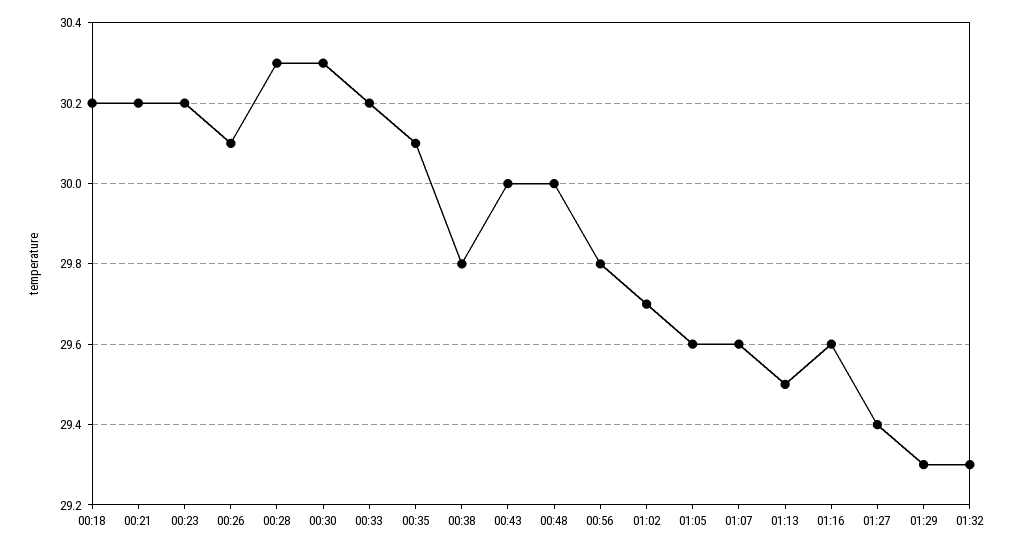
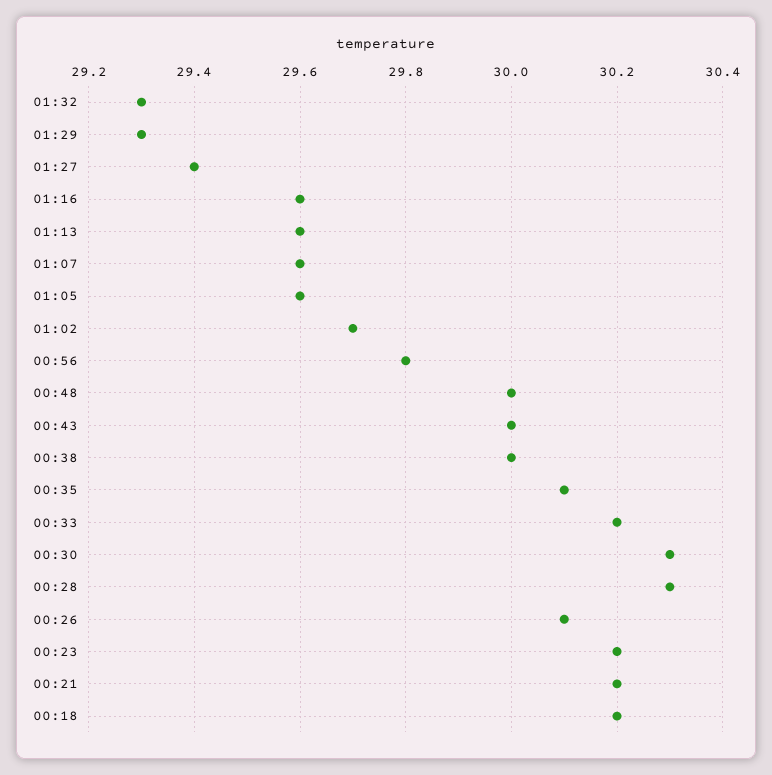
  {
    "00:18": 30.2,
    "00:21": 30.2,
    "00:23": 30.2,
    "00:26": 30.1,
    "00:28": 30.3,
    "00:30": 30.3,
    "00:33": 30.2,
    "00:35": 30.1,
-   "00:38": 29.8,
+   "00:38": 30,
    "00:43": 30,
    "00:48": 30,
    "00:56": 29.8,
    "01:02": 29.7,
    "01:05": 29.6,
    "01:07": 29.6,
-   "01:13": 29.5,
+   "01:13": 29.6,
    "01:16": 29.6,
    "01:27": 29.4,
    "01:29": 29.3,
    "01:32": 29.3
  }

